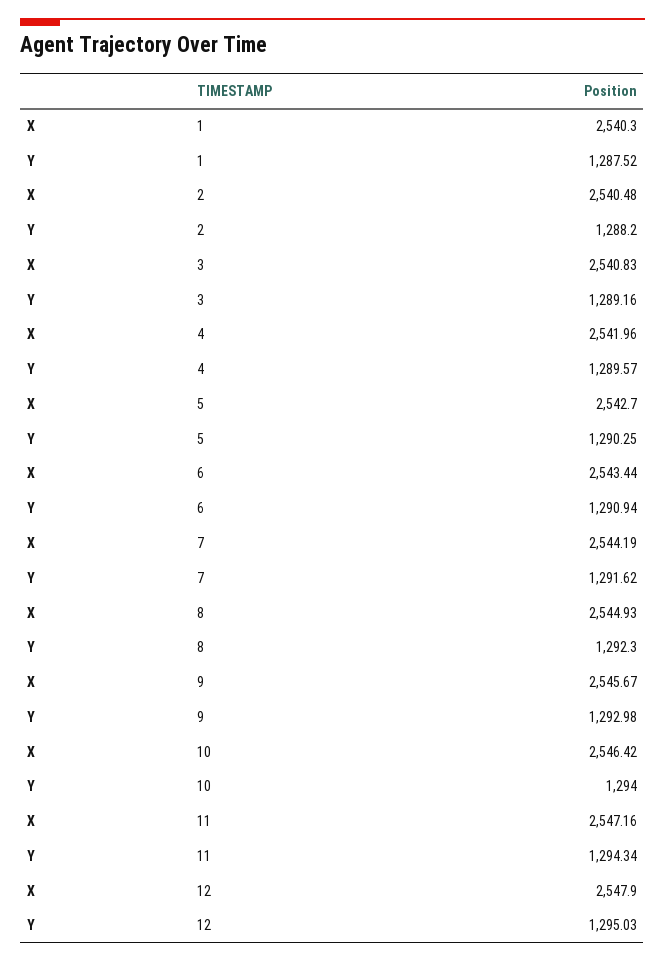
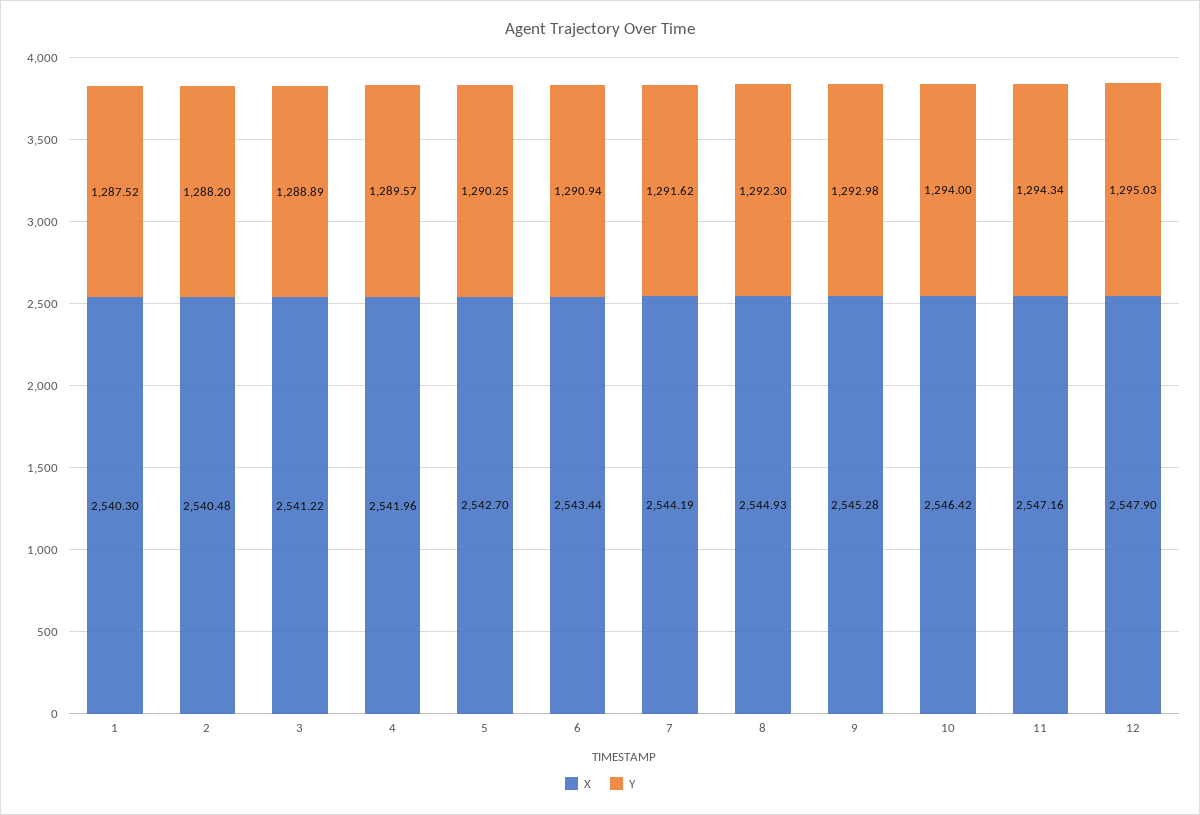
  {
    "X": {
      "1": 2540.3,
      "2": 2540.48,
-     "3": 2540.83,
+     "3": 2541.22,
      "4": 2541.96,
      "5": 2542.7,
      "6": 2543.44,
      "7": 2544.19,
      "8": 2544.93,
-     "9": 2545.67,
+     "9": 2545.28,
      "10": 2546.42,
      "11": 2547.16,
      "12": 2547.9
    },
    "Y": {
      "1": 1287.52,
      "2": 1288.2,
-     "3": 1289.16,
+     "3": 1288.89,
      "4": 1289.57,
      "5": 1290.25,
      "6": 1290.94,
      "7": 1291.62,
      "8": 1292.3,
      "9": 1292.98,
      "10": 1294,
      "11": 1294.34,
      "12": 1295.03
    }
  }

